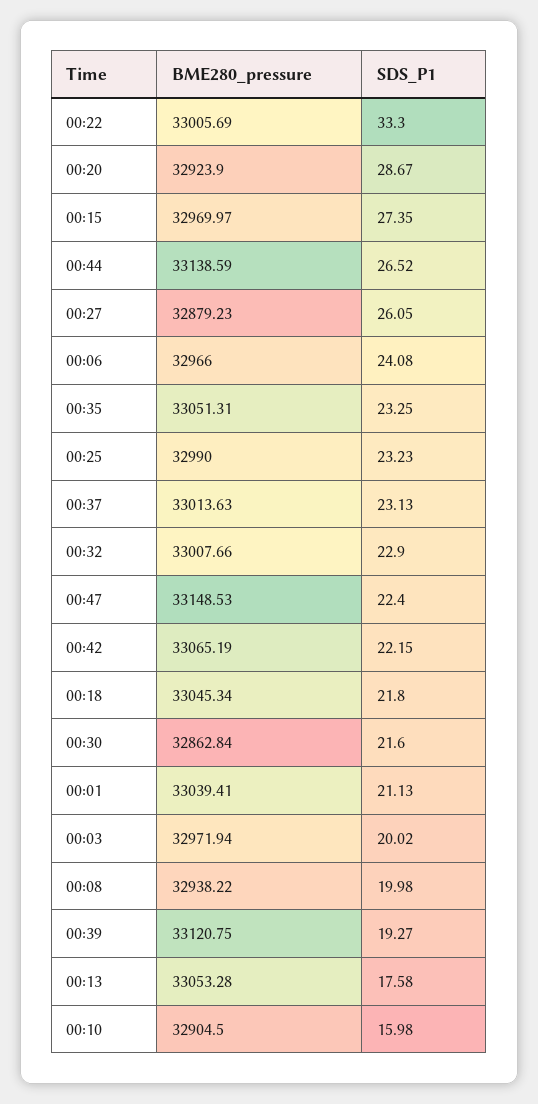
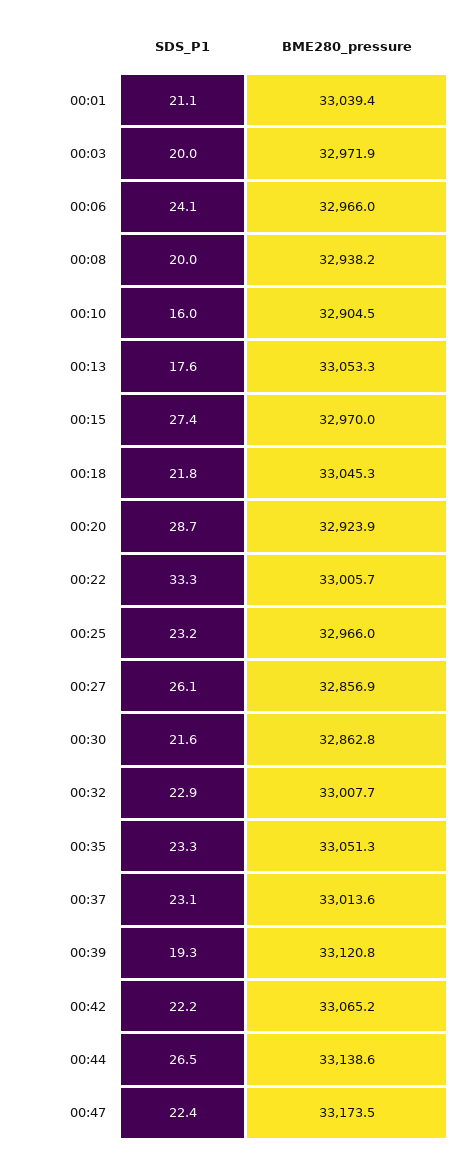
  {
    "BME280_pressure": {
      "00:22": 33005.69,
      "00:20": 32923.9,
      "00:15": 32969.97,
      "00:44": 33138.59,
-     "00:27": 32879.23,
+     "00:27": 32856.9,
      "00:06": 32966,
      "00:35": 33051.31,
-     "00:25": 32990,
+     "00:25": 32966,
      "00:37": 33013.63,
      "00:32": 33007.66,
-     "00:47": 33148.53,
+     "00:47": 33173.5,
      "00:42": 33065.19,
      "00:18": 33045.34,
      "00:30": 32862.84,
      "00:01": 33039.41,
      "00:03": 32971.94,
      "00:08": 32938.22,
      "00:39": 33120.75,
      "00:13": 33053.28,
      "00:10": 32904.5
    },
    "SDS_P1": {
      "00:22": 33.3,
      "00:20": 28.67,
      "00:15": 27.35,
      "00:44": 26.52,
      "00:27": 26.05,
      "00:06": 24.08,
      "00:35": 23.25,
      "00:25": 23.23,
      "00:37": 23.13,
      "00:32": 22.9,
      "00:47": 22.4,
      "00:42": 22.15,
      "00:18": 21.8,
      "00:30": 21.6,
      "00:01": 21.13,
      "00:03": 20.02,
      "00:08": 19.98,
      "00:39": 19.27,
      "00:13": 17.58,
      "00:10": 15.98
    }
  }

